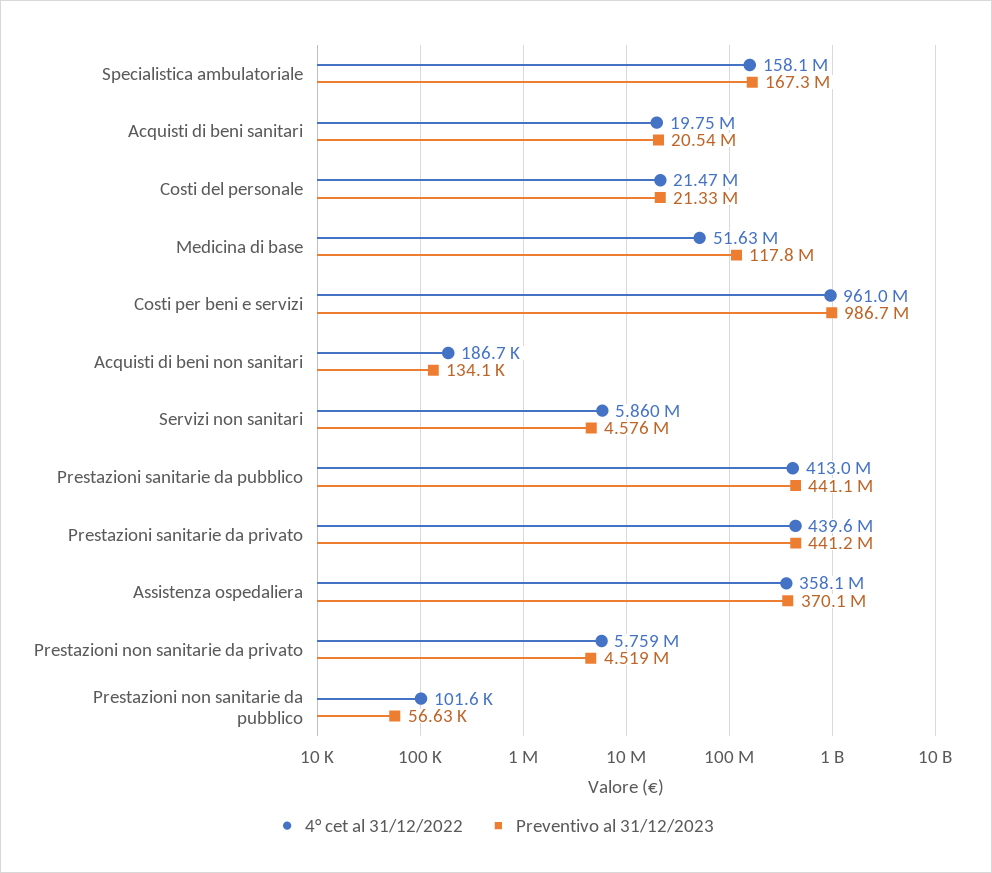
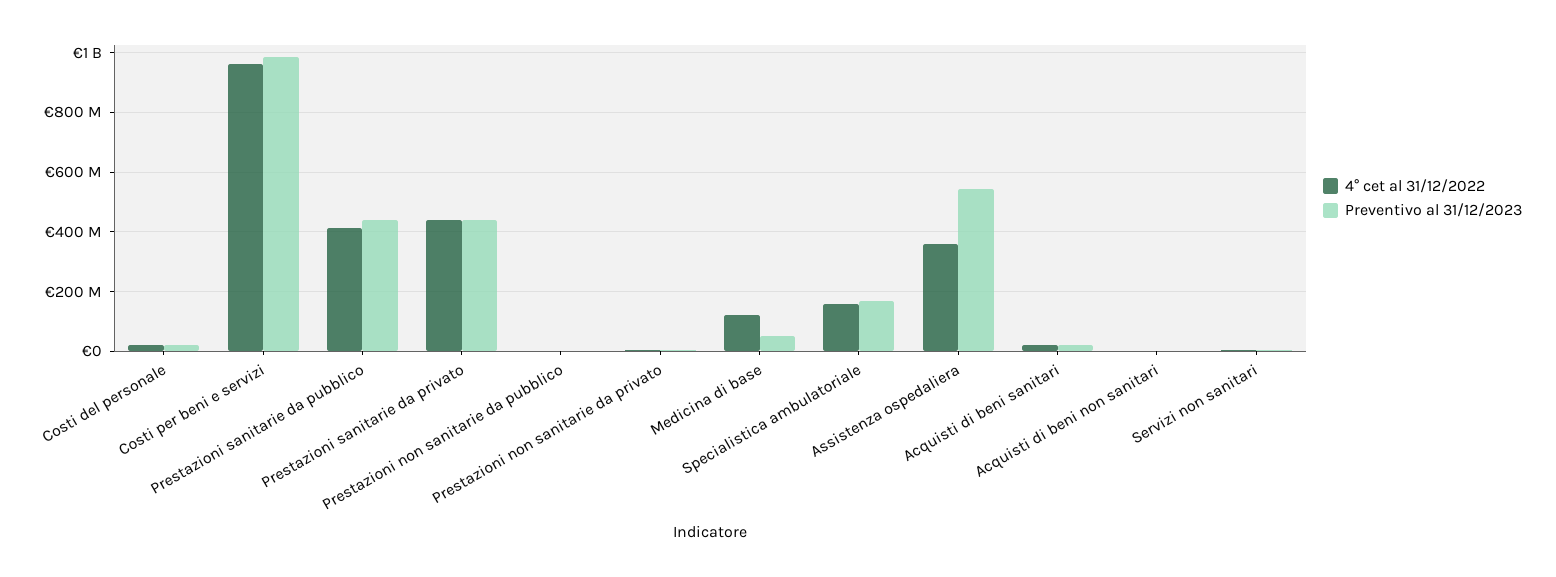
  {
    "4° cet al 31/12/2022": {
      "Specialistica ambulatoriale": 158100000,
      "Acquisti di beni sanitari": 19750000,
      "Costi del personale": 21470000,
-     "Medicina di base": 51630000,
+     "Medicina di base": 125000000,
      "Costi per beni e servizi": 961000000,
      "Acquisti di beni non sanitari": 186700,
      "Servizi non sanitari": 5860000,
      "Prestazioni sanitarie da pubblico": 413000000,
      "Prestazioni sanitarie da privato": 439600000,
      "Assistenza ospedaliera": 358100000,
      "Prestazioni non sanitarie da privato": 5759000,
      "Prestazioni non sanitarie da pubblico": 101600
    },
    "Preventivo al 31/12/2023": {
      "Specialistica ambulatoriale": 167300000,
      "Acquisti di beni sanitari": 20540000,
      "Costi del personale": 21330000,
-     "Medicina di base": 117800000,
+     "Medicina di base": 50000000,
      "Costi per beni e servizi": 986700000,
      "Acquisti di beni non sanitari": 134100,
      "Servizi non sanitari": 4576000,
      "Prestazioni sanitarie da pubblico": 441100000,
      "Prestazioni sanitarie da privato": 441200000,
-     "Assistenza ospedaliera": 370100000,
+     "Assistenza ospedaliera": 550000000,
      "Prestazioni non sanitarie da privato": 4519000,
      "Prestazioni non sanitarie da pubblico": 56630
    }
  }

